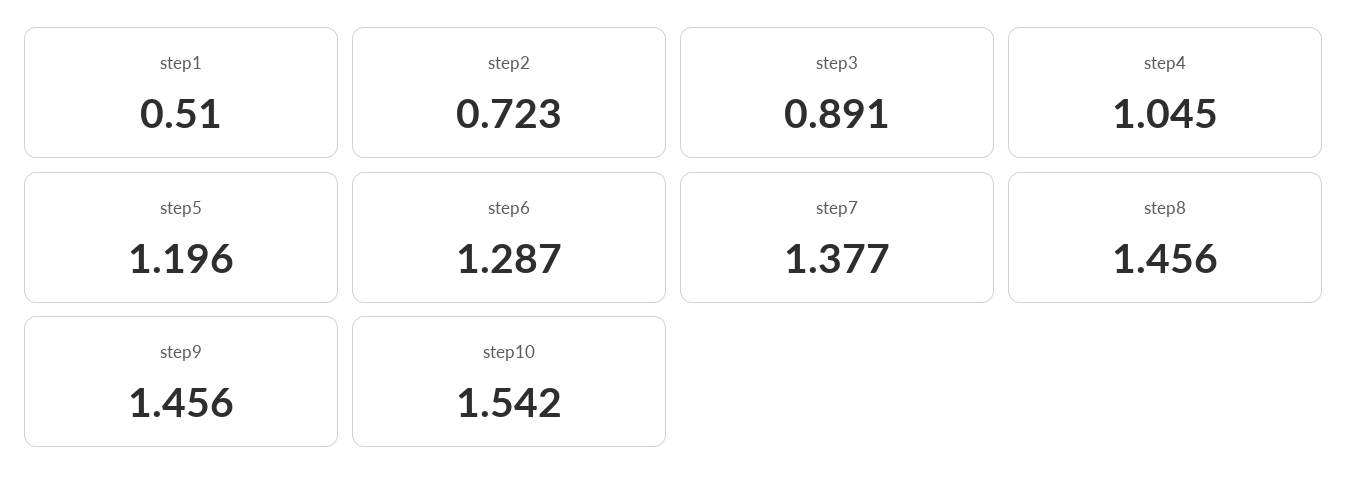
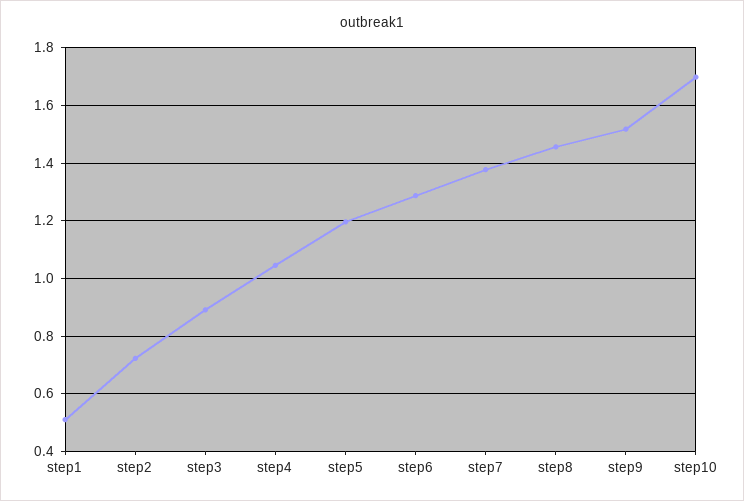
  {
    "step1": 0.51,
    "step2": 0.723,
    "step3": 0.891,
    "step4": 1.045,
    "step5": 1.196,
    "step6": 1.287,
    "step7": 1.377,
    "step8": 1.456,
-   "step9": 1.456,
+   "step9": 1.525,
-   "step10": 1.542
+   "step10": 1.7
  }

